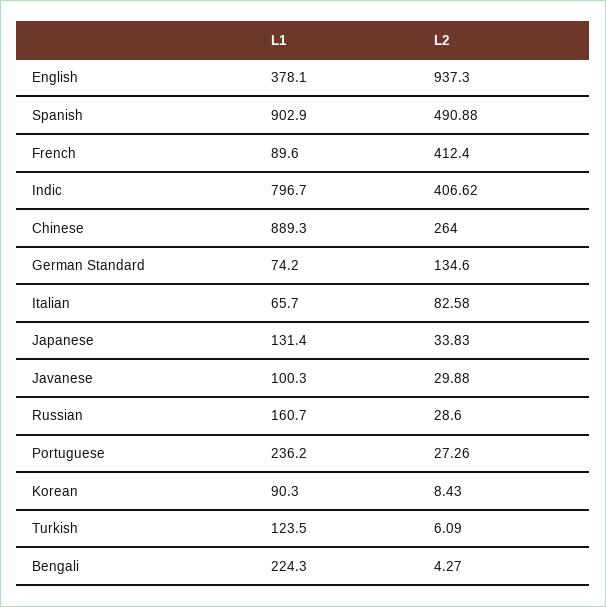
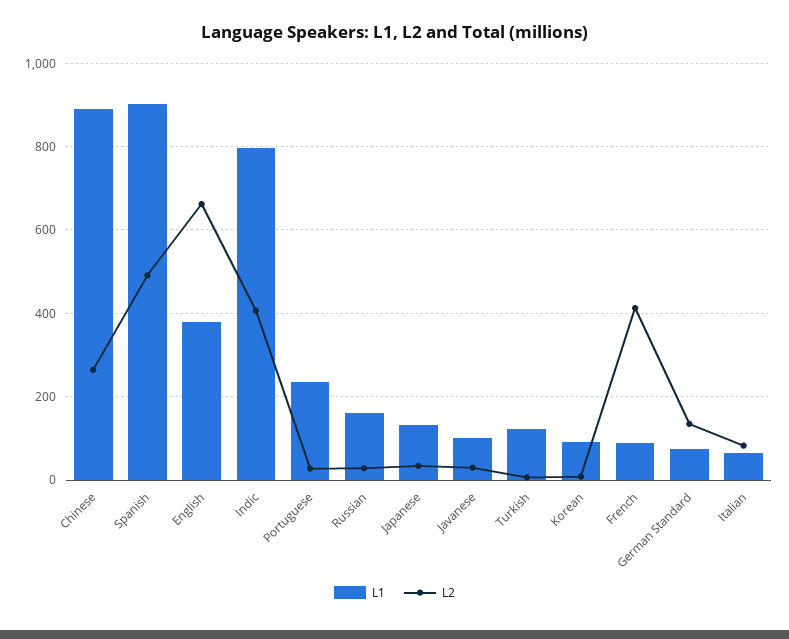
  {
    "L1": {
      "English": 378.1,
      "Spanish": 902.9,
      "French": 89.6,
      "Indic": 796.7,
      "Chinese": 889.3,
      "German Standard": 74.2,
      "Italian": 65.7,
      "Japanese": 131.4,
      "Javanese": 100.3,
      "Russian": 160.7,
      "Portuguese": 236.2,
      "Korean": 90.3,
-     "Turkish": 123.5,
+     "Turkish": 123.5
-     "Bengali": 224.3
    },
    "L2": {
-     "English": 937.3,
+     "English": 660,
      "Spanish": 490.88,
      "French": 412.4,
      "Indic": 406.62,
      "Chinese": 264,
      "German Standard": 134.6,
      "Italian": 82.58,
      "Japanese": 33.83,
      "Javanese": 29.88,
      "Russian": 28.6,
      "Portuguese": 27.26,
      "Korean": 8.43,
-     "Turkish": 6.09,
+     "Turkish": 6.09
-     "Bengali": 4.27
    }
  }

